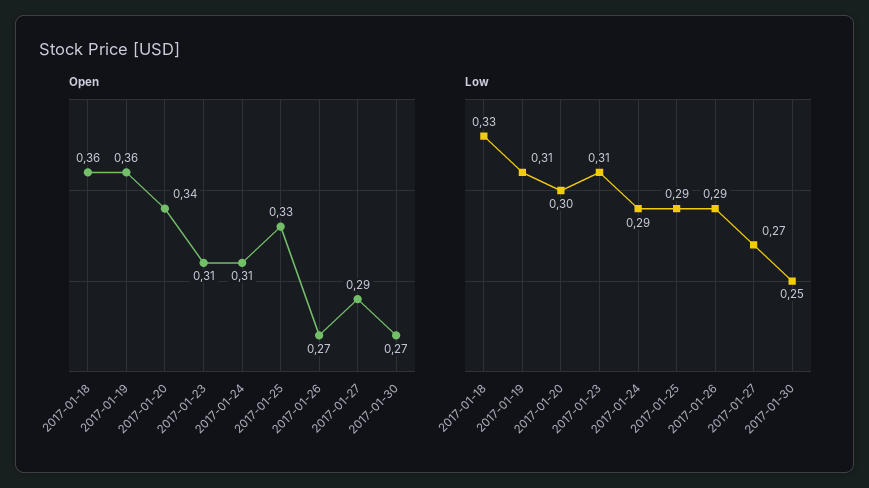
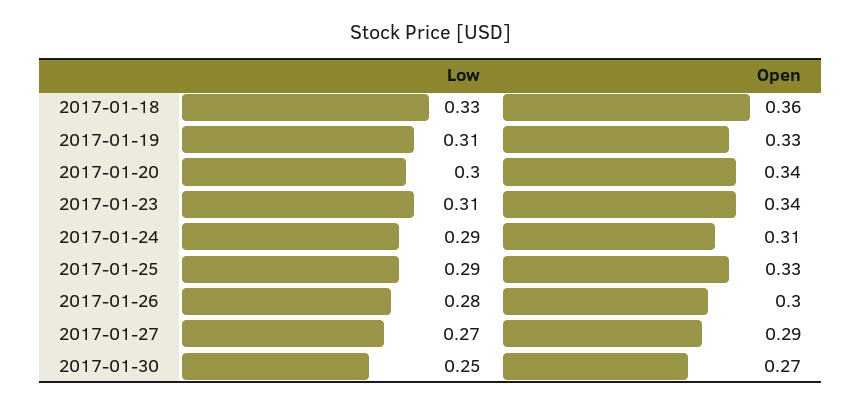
  {
    "Open": {
      "2017-01-18": 0.36,
-     "2017-01-19": 0.36,
+     "2017-01-19": 0.33,
      "2017-01-20": 0.34,
-     "2017-01-23": 0.31,
+     "2017-01-23": 0.34,
      "2017-01-24": 0.31,
      "2017-01-25": 0.33,
-     "2017-01-26": 0.27,
+     "2017-01-26": 0.3,
      "2017-01-27": 0.29,
      "2017-01-30": 0.27
    },
    "Low": {
      "2017-01-18": 0.33,
      "2017-01-19": 0.31,
      "2017-01-20": 0.3,
      "2017-01-23": 0.31,
      "2017-01-24": 0.29,
      "2017-01-25": 0.29,
-     "2017-01-26": 0.29,
+     "2017-01-26": 0.28,
      "2017-01-27": 0.27,
      "2017-01-30": 0.25
    }
  }

